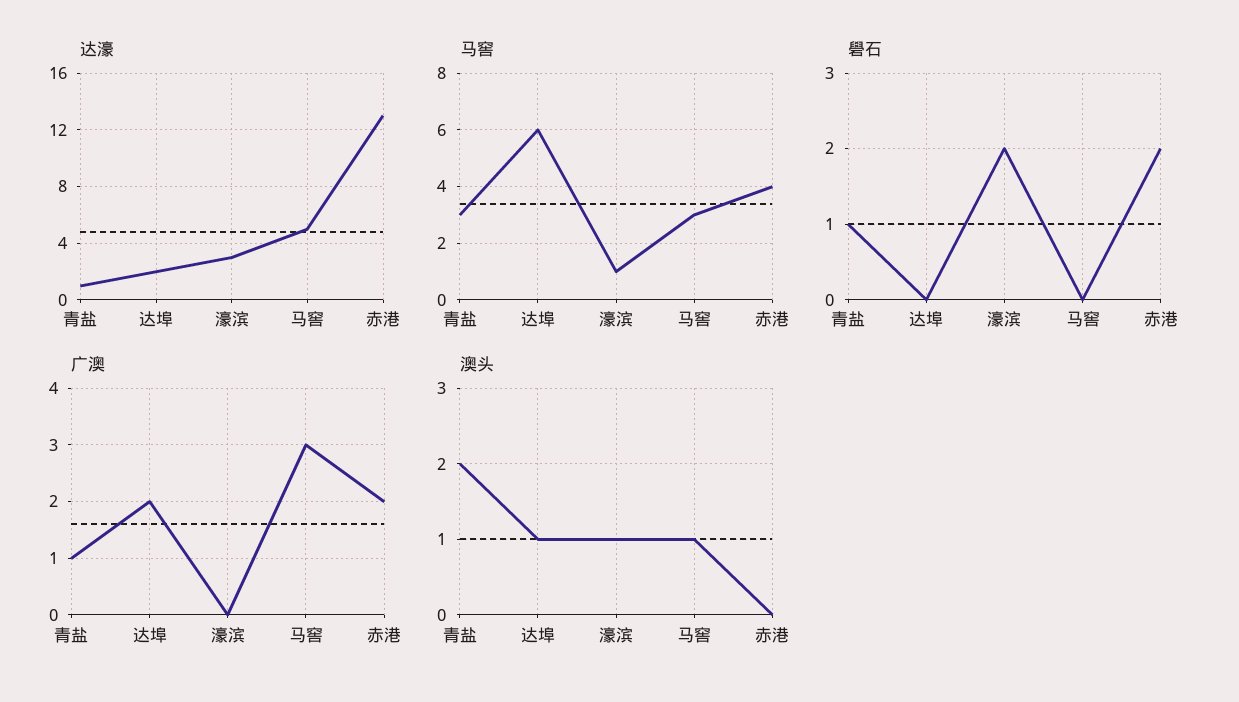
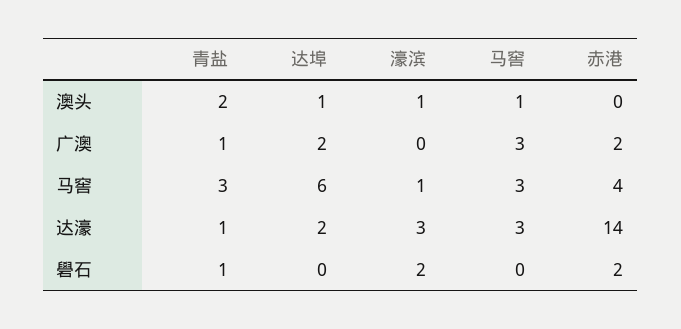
  {
    "达濠": {
      "青盐": 1,
      "达埠": 2,
      "濠滨": 3,
-     "马窖": 5,
+     "马窖": 3,
-     "赤港": 13
+     "赤港": 14
    },
    "马窖": {
      "青盐": 3,
      "达埠": 6,
      "濠滨": 1,
      "马窖": 3,
      "赤港": 4
    },
    "礐石": {
      "青盐": 1,
      "达埠": 0,
      "濠滨": 2,
      "马窖": 0,
      "赤港": 2
    },
    "广澳": {
      "青盐": 1,
      "达埠": 2,
      "濠滨": 0,
      "马窖": 3,
      "赤港": 2
    },
    "澳头": {
      "青盐": 2,
      "达埠": 1,
      "濠滨": 1,
      "马窖": 1,
      "赤港": 0
    }
  }

